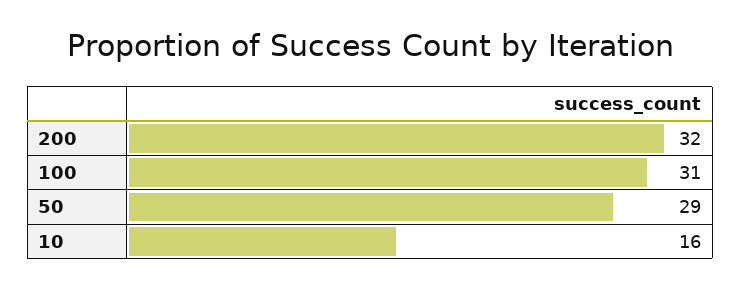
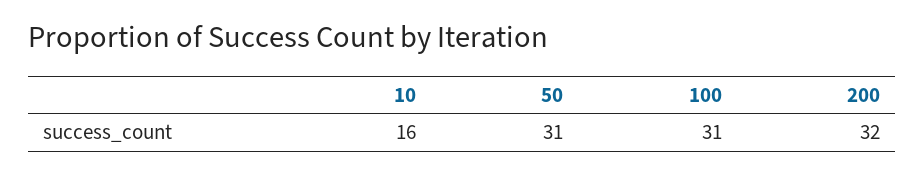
  {
    "200": 32,
    "100": 31,
-   "50": 29,
+   "50": 31,
    "10": 16
  }

